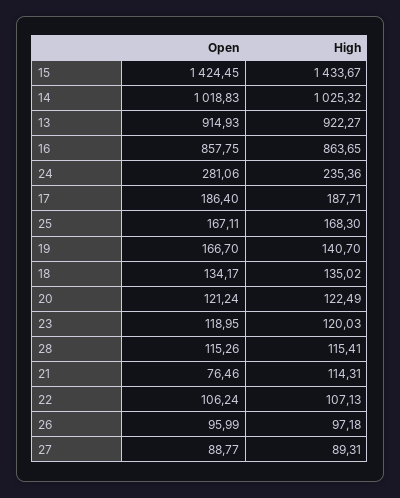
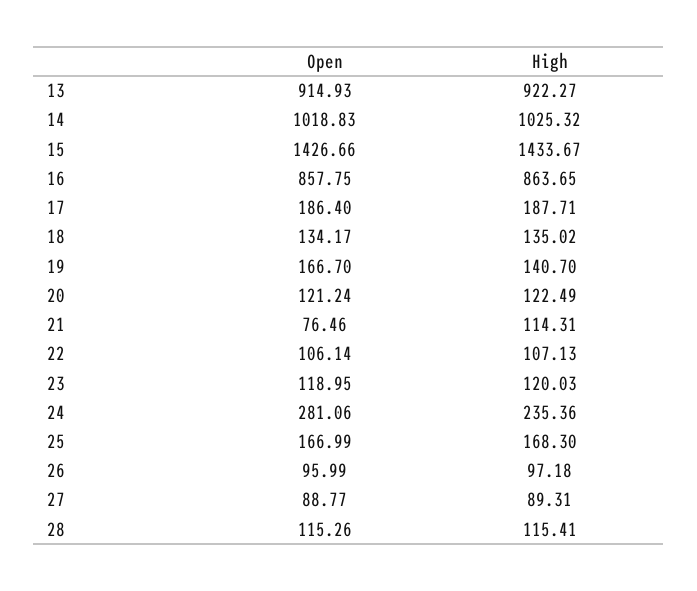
  {
    "Open": {
-     "15": 1424.45,
+     "15": 1426.66,
      "14": 1018.83,
      "13": 914.93,
      "16": 857.75,
      "24": 281.06,
      "17": 186.4,
-     "25": 167.11,
+     "25": 166.99,
      "19": 166.7,
      "18": 134.17,
      "20": 121.24,
      "23": 118.95,
      "28": 115.26,
      "21": 76.46,
-     "22": 106.24,
+     "22": 106.14,
      "26": 95.99,
      "27": 88.77
    },
    "High": {
      "15": 1433.67,
      "14": 1025.32,
      "13": 922.27,
      "16": 863.65,
      "24": 235.36,
      "17": 187.71,
      "25": 168.3,
      "19": 140.7,
      "18": 135.02,
      "20": 122.49,
      "23": 120.03,
      "28": 115.41,
      "21": 114.31,
      "22": 107.13,
      "26": 97.18,
      "27": 89.31
    }
  }

